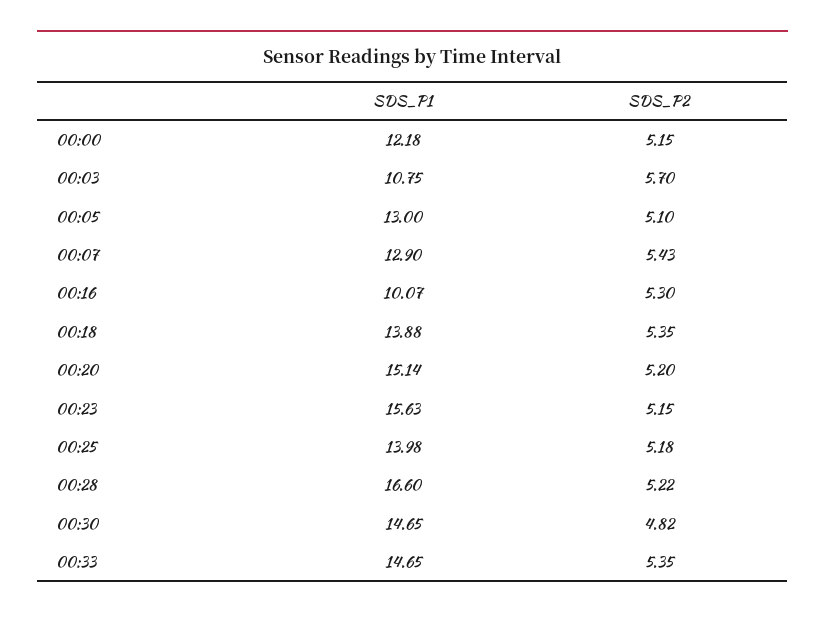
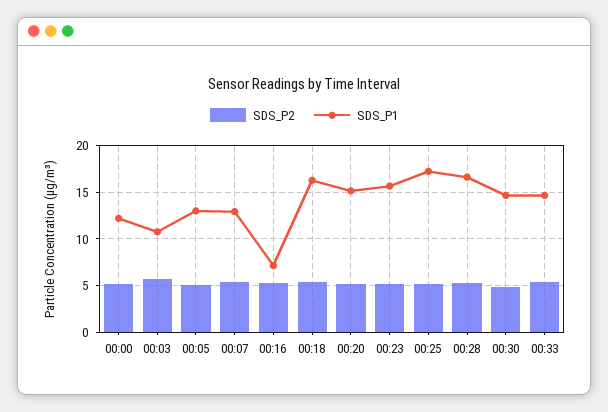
  {
    "SDS_P1": {
      "00:00": 12.18,
      "00:03": 10.75,
      "00:05": 13,
      "00:07": 12.9,
-     "00:16": 10.07,
+     "00:16": 7,
-     "00:18": 13.88,
+     "00:18": 16,
      "00:20": 15.14,
      "00:23": 15.63,
-     "00:25": 13.98,
+     "00:25": 17,
      "00:28": 16.6,
      "00:30": 14.65,
      "00:33": 14.65
    },
    "SDS_P2": {
      "00:00": 5.15,
      "00:03": 5.7,
      "00:05": 5.1,
      "00:07": 5.43,
      "00:16": 5.3,
      "00:18": 5.35,
      "00:20": 5.2,
      "00:23": 5.15,
      "00:25": 5.18,
      "00:28": 5.22,
      "00:30": 4.82,
      "00:33": 5.35
    }
  }

